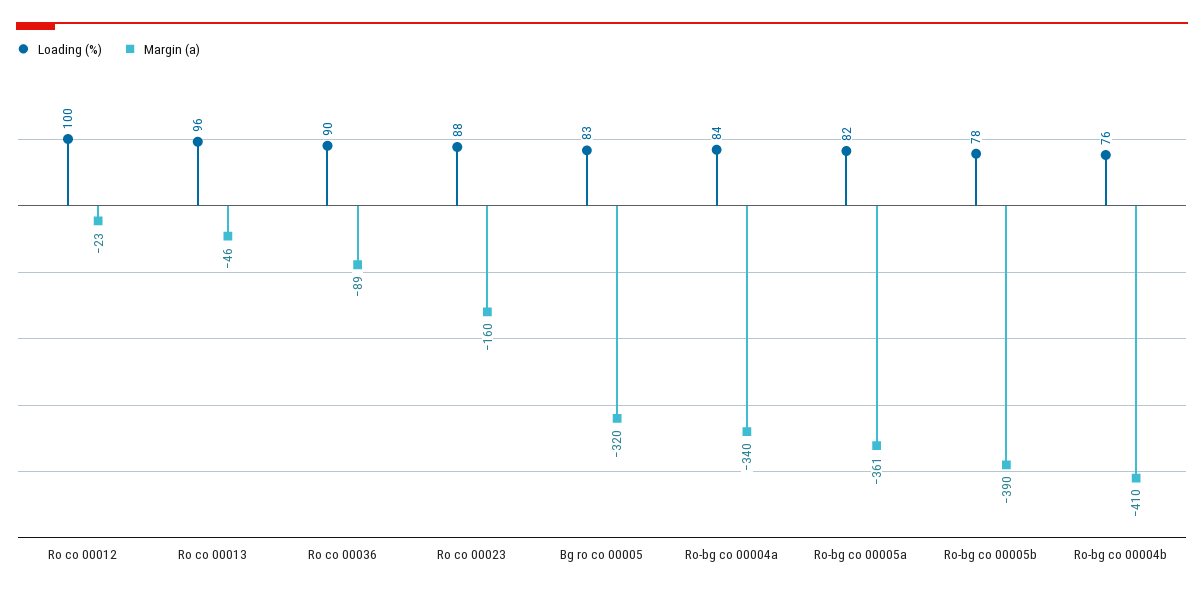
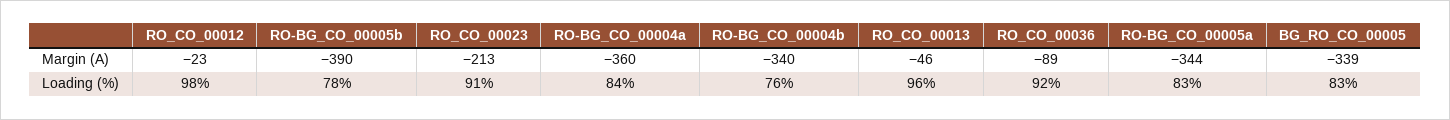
  {
    "Loading (%)": {
-     "Ro co 00012": 100,
+     "Ro co 00012": 98,
      "Ro co 00013": 96,
-     "Ro co 00036": 90,
+     "Ro co 00036": 92,
-     "Ro co 00023": 88,
+     "Ro co 00023": 91,
      "Bg ro co 00005": 83,
      "Ro-bg co 00004a": 84,
-     "Ro-bg co 00005a": 82,
+     "Ro-bg co 00005a": 83,
      "Ro-bg co 00005b": 78,
      "Ro-bg co 00004b": 76
    },
    "Margin (a)": {
      "Ro co 00012": -23,
      "Ro co 00013": -46,
      "Ro co 00036": -89,
-     "Ro co 00023": -160,
+     "Ro co 00023": -213,
-     "Bg ro co 00005": -320,
+     "Bg ro co 00005": -339,
-     "Ro-bg co 00004a": -340,
+     "Ro-bg co 00004a": -360,
-     "Ro-bg co 00005a": -361,
+     "Ro-bg co 00005a": -344,
      "Ro-bg co 00005b": -390,
-     "Ro-bg co 00004b": -410
+     "Ro-bg co 00004b": -340
    }
  }

